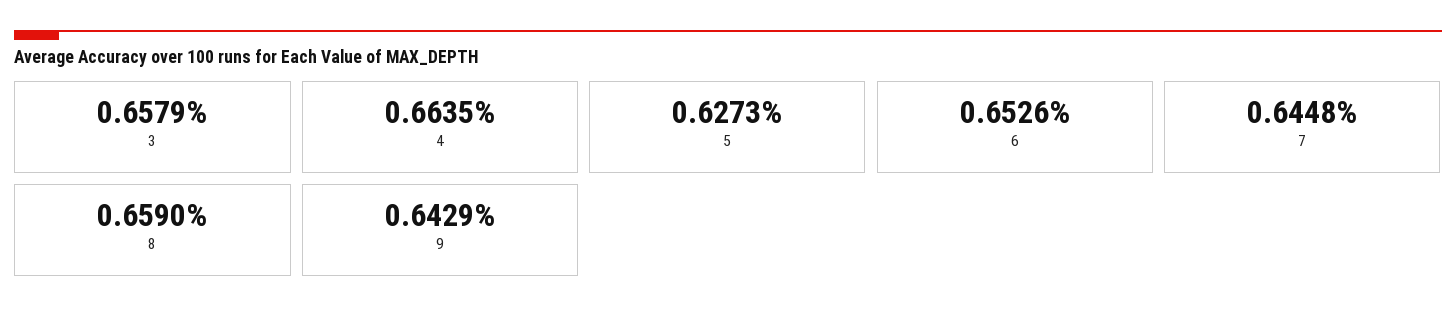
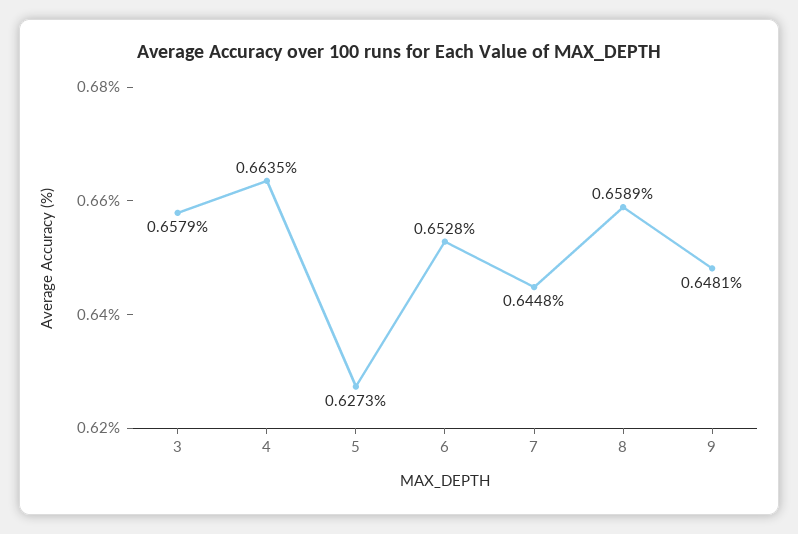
  {
    "3": 0.6579,
    "4": 0.6635,
    "5": 0.6273,
-   "6": 0.6526,
+   "6": 0.6528,
    "7": 0.6448,
-   "8": 0.659,
+   "8": 0.6589,
-   "9": 0.6429
+   "9": 0.6481
  }

